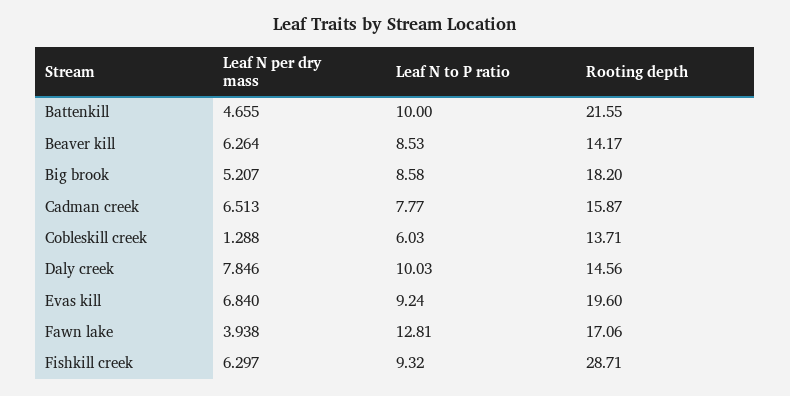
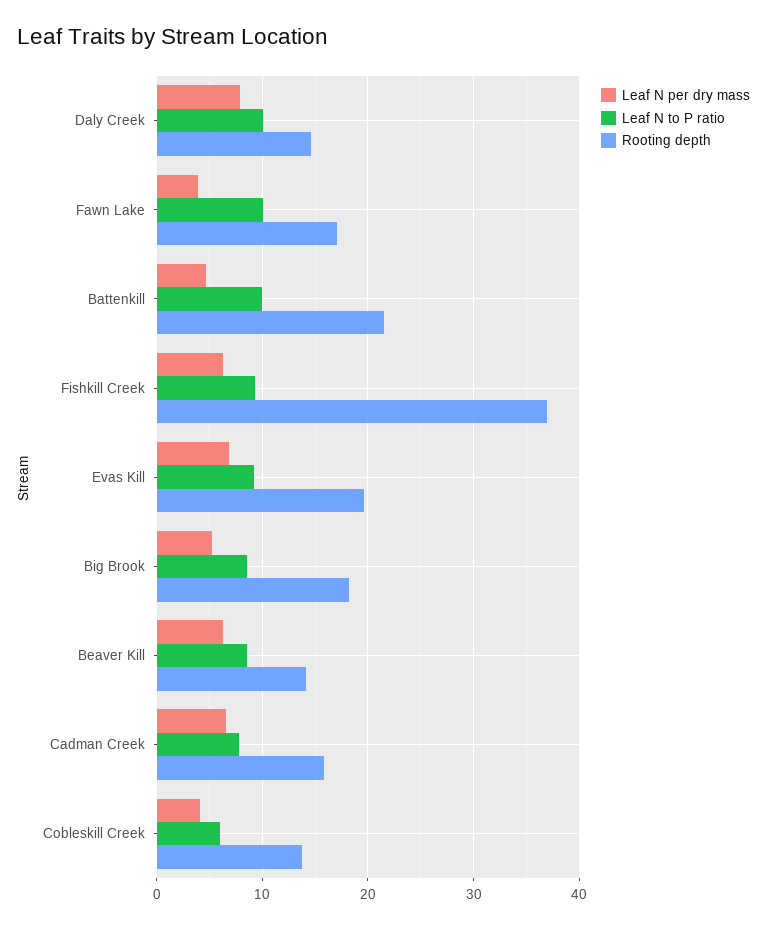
  {
    "Leaf N per dry mass": {
      "Battenkill": 4.655,
      "Beaver kill": 6.264,
      "Big brook": 5.207,
      "Cadman creek": 6.513,
-     "Cobleskill creek": 1.288,
+     "Cobleskill creek": 4,
      "Daly creek": 7.846,
      "Evas kill": 6.84,
      "Fawn lake": 3.938,
      "Fishkill creek": 6.297
    },
    "Leaf N to P ratio": {
      "Battenkill": 10,
      "Beaver kill": 8.53,
      "Big brook": 8.58,
      "Cadman creek": 7.77,
      "Cobleskill creek": 6.03,
      "Daly creek": 10.03,
      "Evas kill": 9.24,
-     "Fawn lake": 12.81,
+     "Fawn lake": 10,
      "Fishkill creek": 9.32
    },
    "Rooting depth": {
      "Battenkill": 21.55,
      "Beaver kill": 14.17,
      "Big brook": 18.2,
      "Cadman creek": 15.87,
      "Cobleskill creek": 13.71,
      "Daly creek": 14.56,
      "Evas kill": 19.6,
      "Fawn lake": 17.06,
-     "Fishkill creek": 28.71
+     "Fishkill creek": 37
    }
  }

